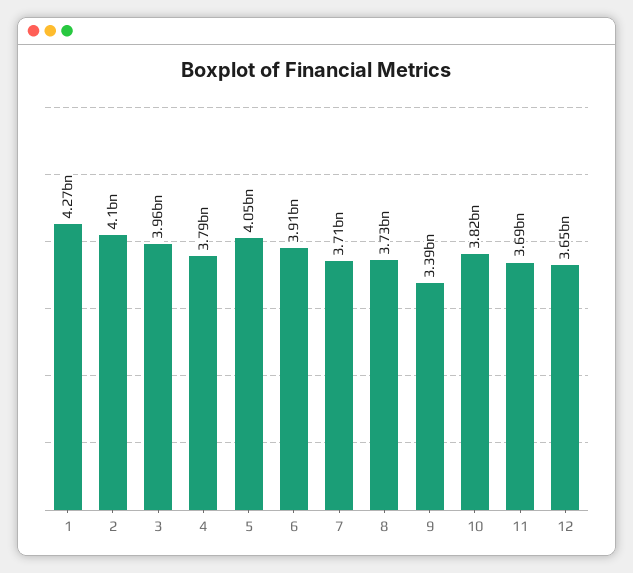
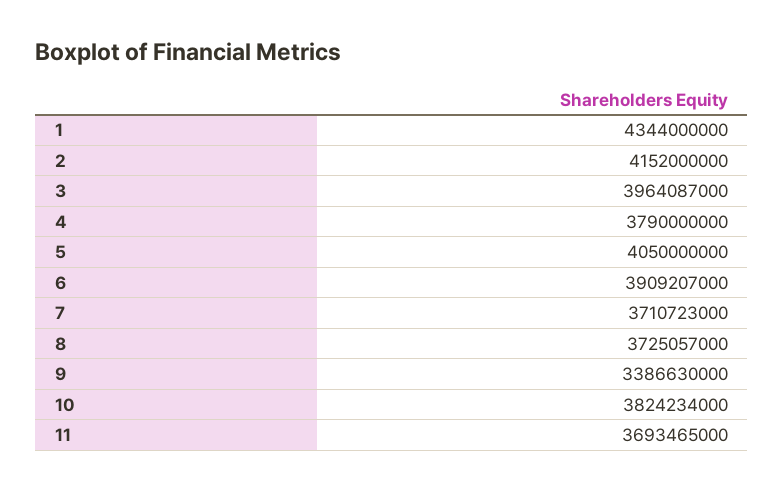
  {
-   "1": 4270000000,
+   "1": 4344000000,
-   "2": 4100000000,
+   "2": 4152000000,
    "3": 3964087000,
    "4": 3790000000,
    "5": 4050000000,
    "6": 3909207000,
    "7": 3710723000,
    "8": 3725057000,
    "9": 3386630000,
    "10": 3824234000,
-   "11": 3693465000,
+   "11": 3693465000
-   "12": 3650000000
  }

